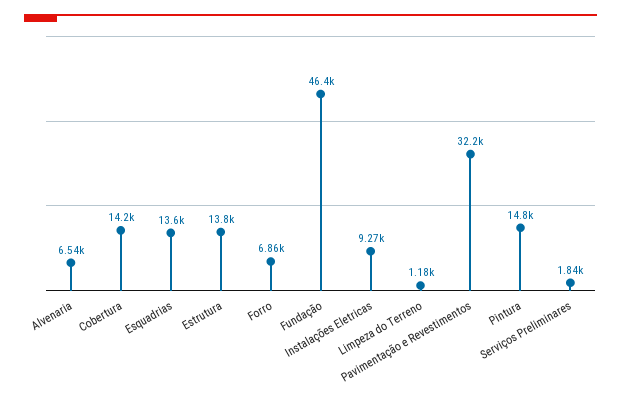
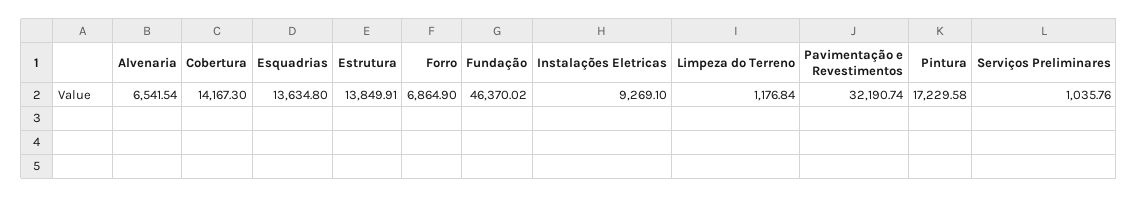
  {
    "Alvenaria": 6541.54,
    "Cobertura": 14167.3,
    "Esquadrias": 13634.8,
    "Estrutura": 13849.91,
    "Forro": 6864.9,
    "Fundação": 46370.02,
    "Instalações Eletricas": 9269.1,
    "Limpeza do Terreno": 1176.84,
    "Pavimentação e Revestimentos": 32190.74,
-   "Pintura": 14800,
+   "Pintura": 17229.58,
-   "Serviços Preliminares": 1840
+   "Serviços Preliminares": 1035.76
  }

